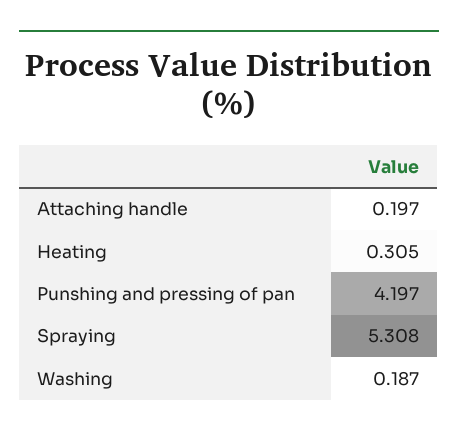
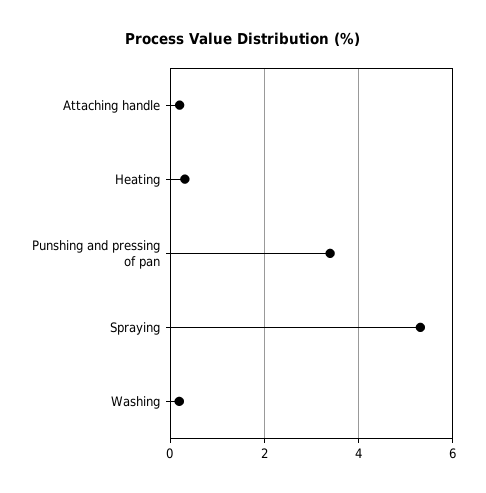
  {
    "Attaching handle": 0.197,
    "Heating": 0.305,
-   "Punshing and pressing of pan": 4.197,
+   "Punshing and pressing of pan": 3.4,
    "Spraying": 5.308,
    "Washing": 0.187
  }

